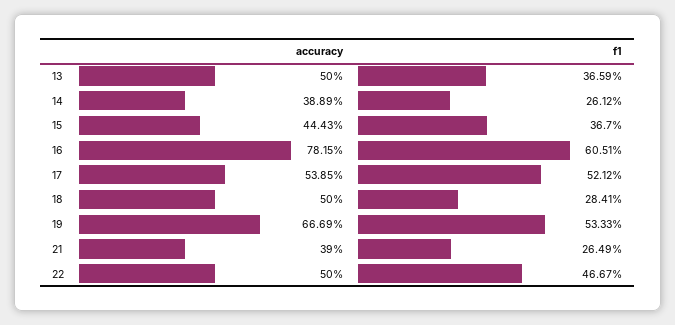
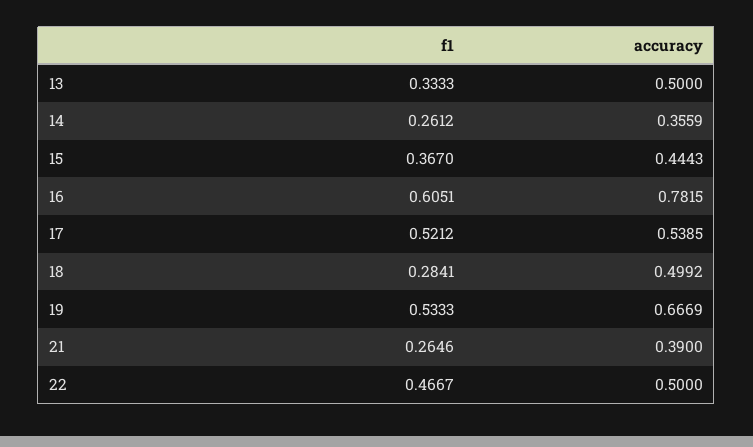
  {
    "accuracy": {
      "13": 0.5,
-     "14": 0.3889,
+     "14": 0.3559,
      "15": 0.4443,
      "16": 0.7815,
      "17": 0.5385,
-     "18": 0.5,
+     "18": 0.4992,
      "19": 0.6669,
      "21": 0.39,
      "22": 0.5
    },
    "f1": {
-     "13": 0.3659,
+     "13": 0.3333,
      "14": 0.2612,
      "15": 0.367,
      "16": 0.6051,
      "17": 0.5212,
      "18": 0.2841,
      "19": 0.5333,
-     "21": 0.2649,
+     "21": 0.2646,
      "22": 0.4667
    }
  }

